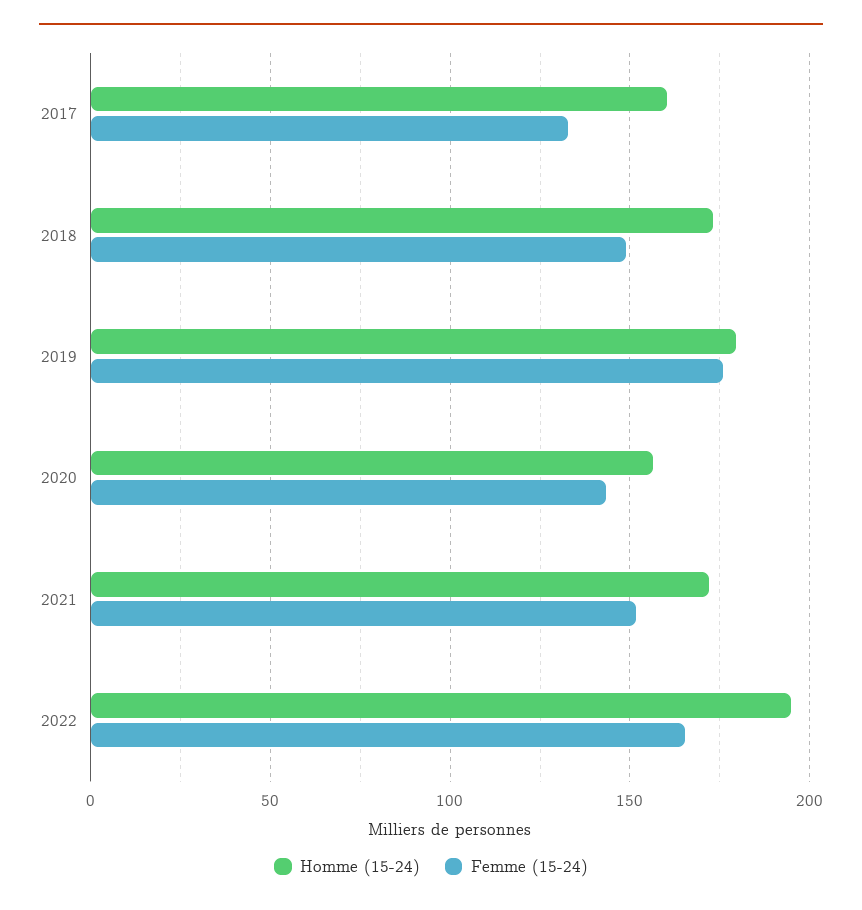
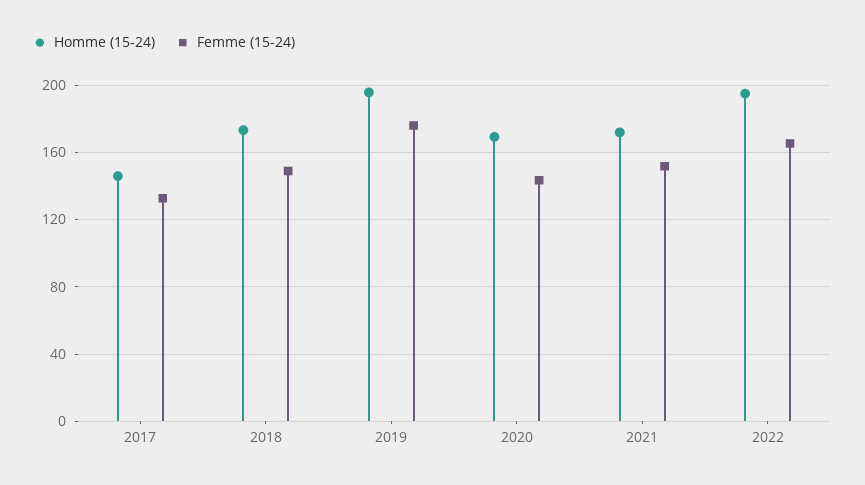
  {
    "Homme (15-24)": {
-     "2017": 160,
+     "2017": 145,
      "2018": 175,
-     "2019": 180,
+     "2019": 195,
-     "2020": 155,
+     "2020": 170,
      "2021": 170,
      "2022": 195
    },
    "Femme (15-24)": {
      "2017": 135,
      "2018": 150,
      "2019": 175,
      "2020": 145,
      "2021": 150,
      "2022": 165
    }
  }

